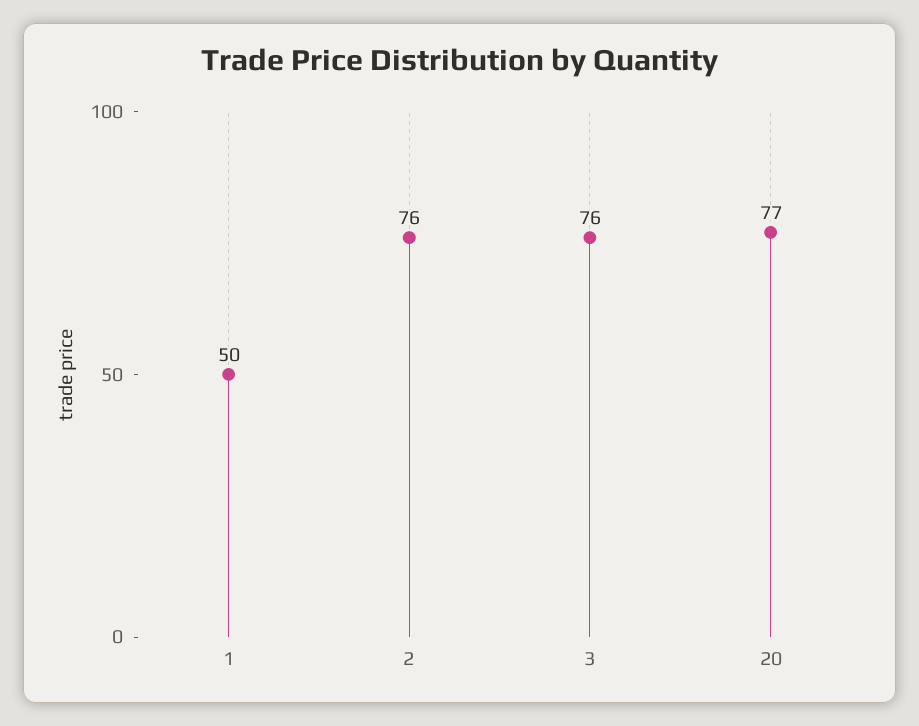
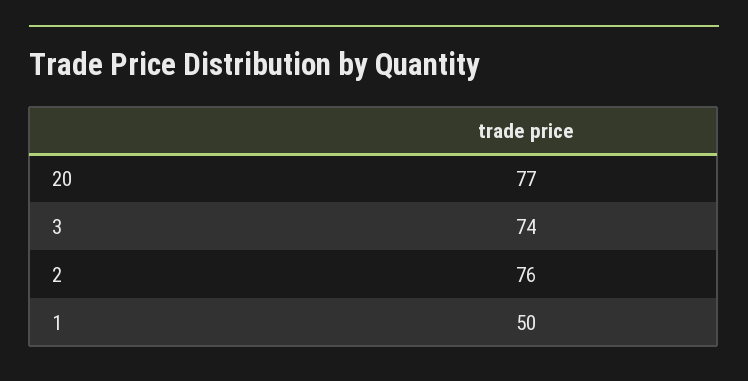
  {
    "1": 50,
    "2": 76,
-   "3": 76,
+   "3": 74,
    "20": 77
  }

